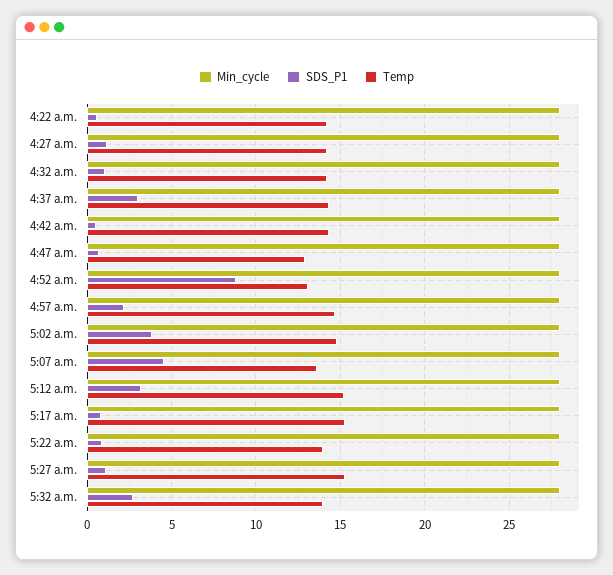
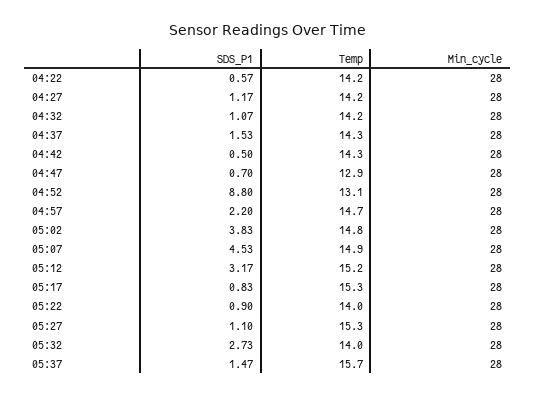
  {
    "Min_cycle": {
      "4:22 a.m.": 28,
      "4:27 a.m.": 28,
      "4:32 a.m.": 28,
      "4:37 a.m.": 28,
      "4:42 a.m.": 28,
      "4:47 a.m.": 28,
      "4:52 a.m.": 28,
      "4:57 a.m.": 28,
      "5:02 a.m.": 28,
      "5:07 a.m.": 28,
      "5:12 a.m.": 28,
      "5:17 a.m.": 28,
      "5:22 a.m.": 28,
      "5:27 a.m.": 28,
-     "5:32 a.m.": 28
+     "5:32 a.m.": 28,
+     "05:37": 28
    },
    "SDS_P1": {
      "4:22 a.m.": 0.57,
      "4:27 a.m.": 1.17,
      "4:32 a.m.": 1.07,
-     "4:37 a.m.": 3,
+     "4:37 a.m.": 1.53,
      "4:42 a.m.": 0.5,
      "4:47 a.m.": 0.7,
      "4:52 a.m.": 8.8,
      "4:57 a.m.": 2.2,
      "5:02 a.m.": 3.83,
      "5:07 a.m.": 4.53,
      "5:12 a.m.": 3.17,
      "5:17 a.m.": 0.83,
      "5:22 a.m.": 0.9,
      "5:27 a.m.": 1.1,
-     "5:32 a.m.": 2.73
+     "5:32 a.m.": 2.73,
+     "05:37": 1.47
    },
    "Temp": {
      "4:22 a.m.": 14.2,
      "4:27 a.m.": 14.2,
      "4:32 a.m.": 14.2,
      "4:37 a.m.": 14.3,
      "4:42 a.m.": 14.3,
      "4:47 a.m.": 12.9,
      "4:52 a.m.": 13.1,
      "4:57 a.m.": 14.7,
      "5:02 a.m.": 14.8,
-     "5:07 a.m.": 13.5,
+     "5:07 a.m.": 14.9,
      "5:12 a.m.": 15.2,
      "5:17 a.m.": 15.3,
      "5:22 a.m.": 14,
      "5:27 a.m.": 15.3,
-     "5:32 a.m.": 14
+     "5:32 a.m.": 14,
+     "05:37": 15.7
    }
  }

